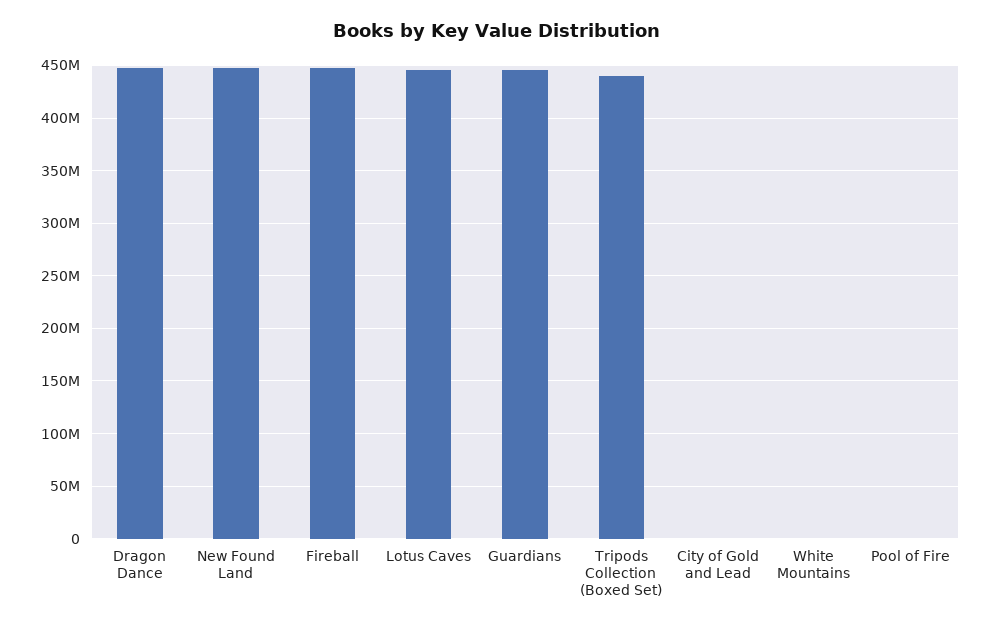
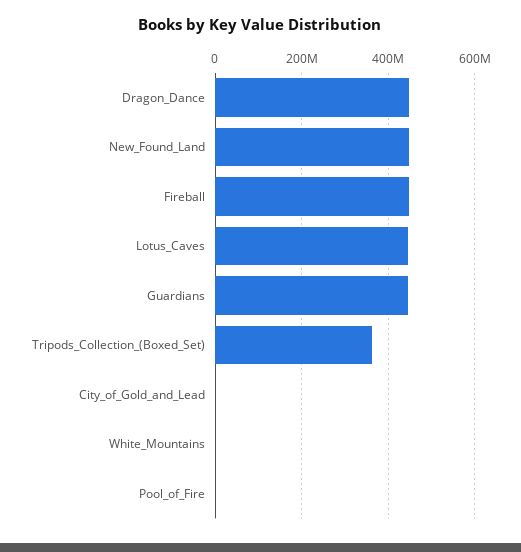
  {
    "Dragon Dance": 450000000,
    "New Found Land": 450000000,
    "Fireball": 450000000,
    "Lotus Caves": 450000000,
    "Guardians": 450000000,
-   "Tripods Collection (Boxed Set)": 440000000,
+   "Tripods Collection (Boxed Set)": 360000000,
    "City of Gold and Lead": 0,
    "White Mountains": 0,
    "Pool of Fire": 0
  }

